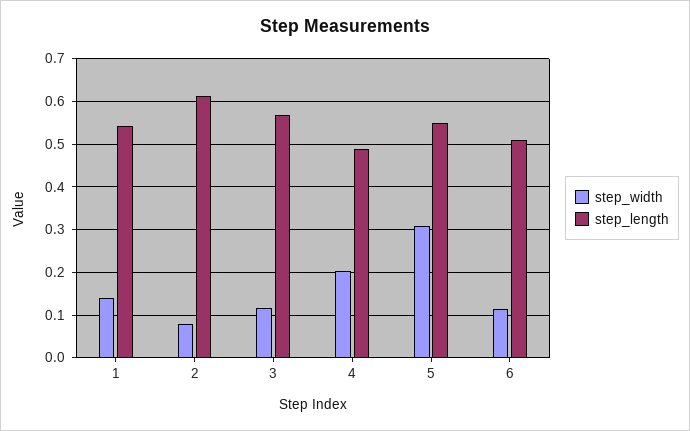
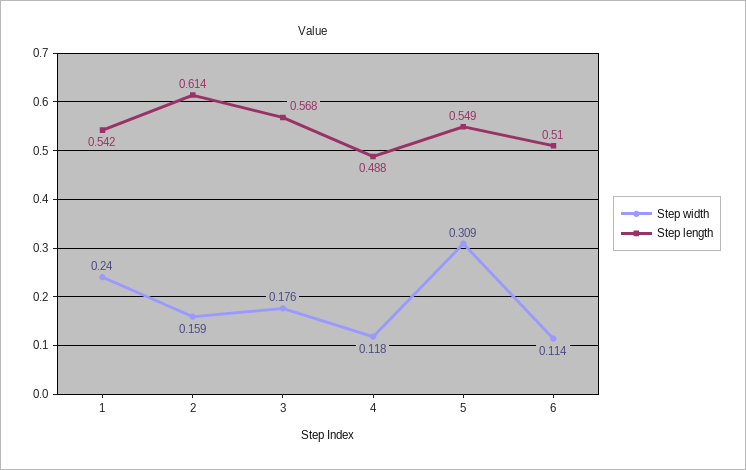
  {
    "step_width": {
-     "1": 0.14,
+     "1": 0.24,
-     "2": 0.08,
+     "2": 0.159,
-     "3": 0.12,
+     "3": 0.176,
-     "4": 0.2,
+     "4": 0.118,
      "5": 0.309,
      "6": 0.114
    },
    "step_length": {
      "1": 0.542,
      "2": 0.614,
      "3": 0.568,
      "4": 0.488,
      "5": 0.549,
      "6": 0.51
    }
  }

